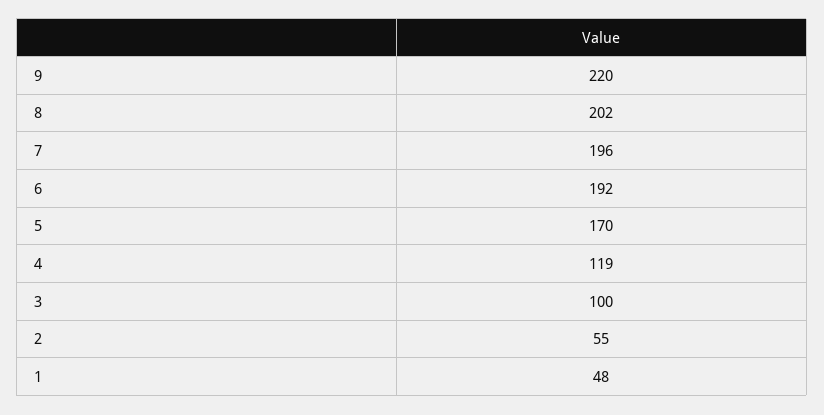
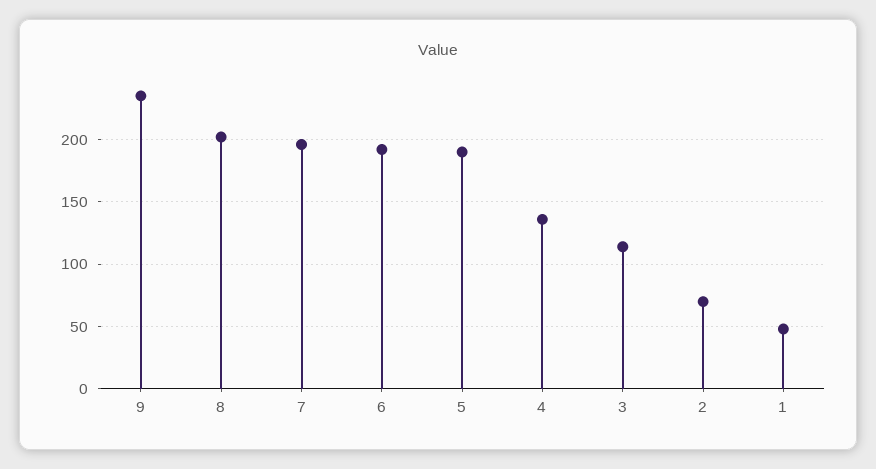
  {
-   "9": 220,
+   "9": 235,
    "8": 202,
    "7": 196,
    "6": 192,
-   "5": 170,
+   "5": 190,
-   "4": 119,
+   "4": 135,
-   "3": 100,
+   "3": 115,
-   "2": 55,
+   "2": 70,
    "1": 48
  }

